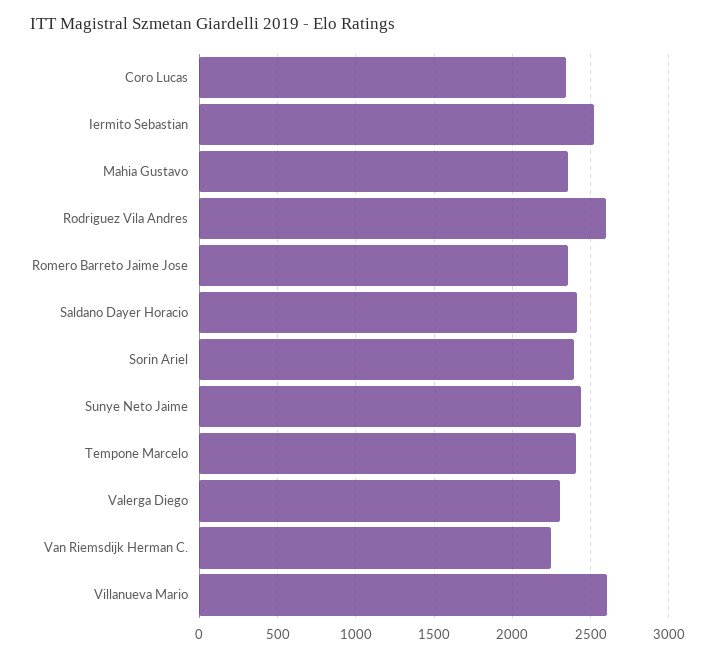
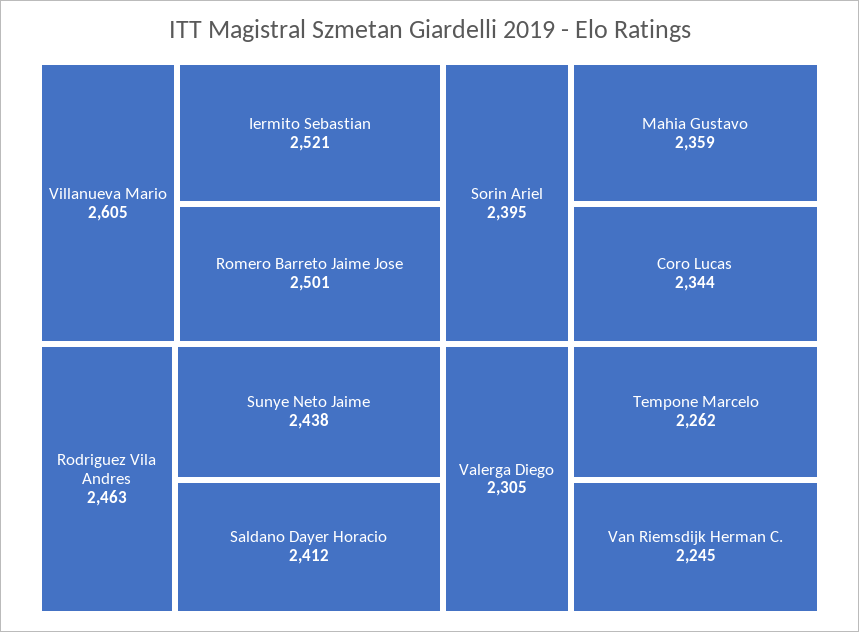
  {
    "Coro Lucas": 2344,
    "Iermito Sebastian": 2521,
    "Mahia Gustavo": 2359,
-   "Rodriguez Vila Andres": 2600,
+   "Rodriguez Vila Andres": 2463,
-   "Romero Barreto Jaime Jose": 2350,
+   "Romero Barreto Jaime Jose": 2501,
    "Saldano Dayer Horacio": 2412,
    "Sorin Ariel": 2395,
    "Sunye Neto Jaime": 2438,
-   "Tempone Marcelo": 2400,
+   "Tempone Marcelo": 2262,
    "Valerga Diego": 2305,
    "Van Riemsdijk Herman C.": 2245,
    "Villanueva Mario": 2605
  }

